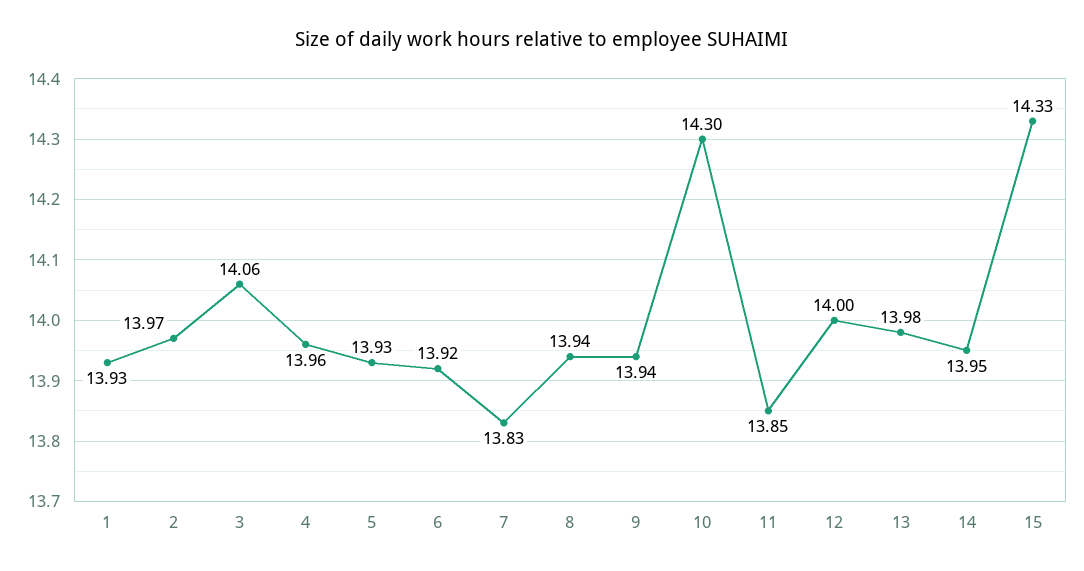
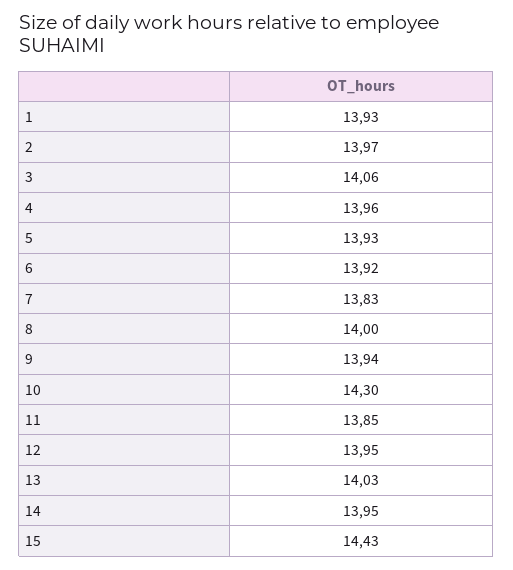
  {
    "1": 13.93,
    "2": 13.97,
    "3": 14.06,
    "4": 13.96,
    "5": 13.93,
    "6": 13.92,
    "7": 13.83,
-   "8": 13.94,
+   "8": 14,
    "9": 13.94,
    "10": 14.3,
    "11": 13.85,
-   "12": 14,
+   "12": 13.95,
-   "13": 13.98,
+   "13": 14.03,
    "14": 13.95,
-   "15": 14.33
+   "15": 14.43
  }

